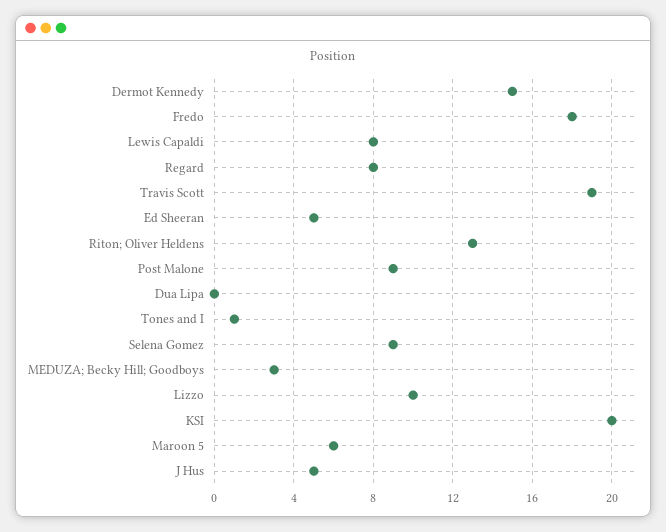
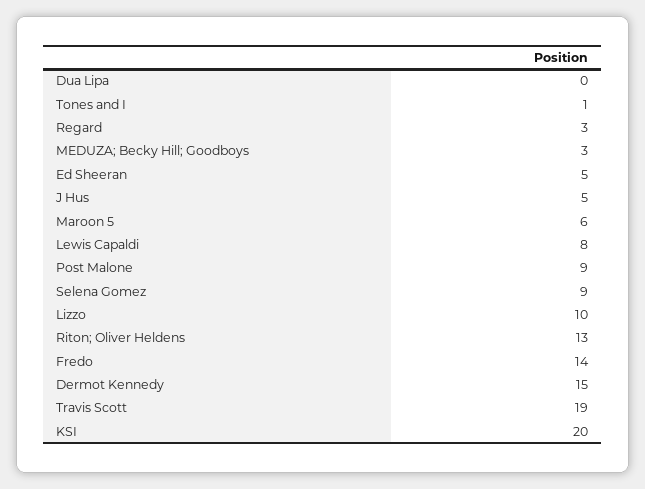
  {
    "Dermot Kennedy": 15,
-   "Fredo": 18,
+   "Fredo": 14,
    "Lewis Capaldi": 8,
-   "Regard": 8,
+   "Regard": 3,
    "Travis Scott": 19,
    "Ed Sheeran": 5,
    "Riton; Oliver Heldens": 13,
    "Post Malone": 9,
    "Dua Lipa": 0,
    "Tones and I": 1,
    "Selena Gomez": 9,
    "MEDUZA; Becky Hill; Goodboys": 3,
    "Lizzo": 10,
    "KSI": 20,
    "Maroon 5": 6,
    "J Hus": 5
  }

